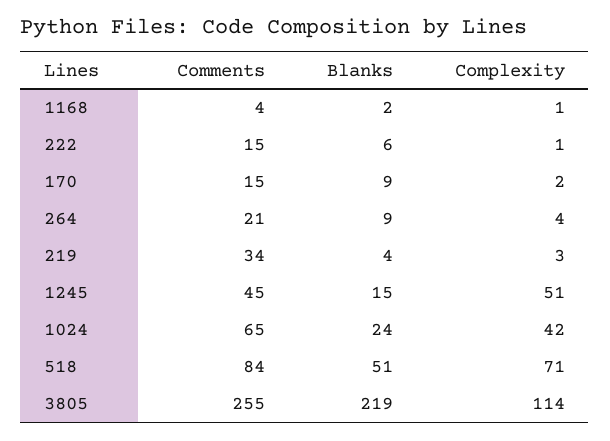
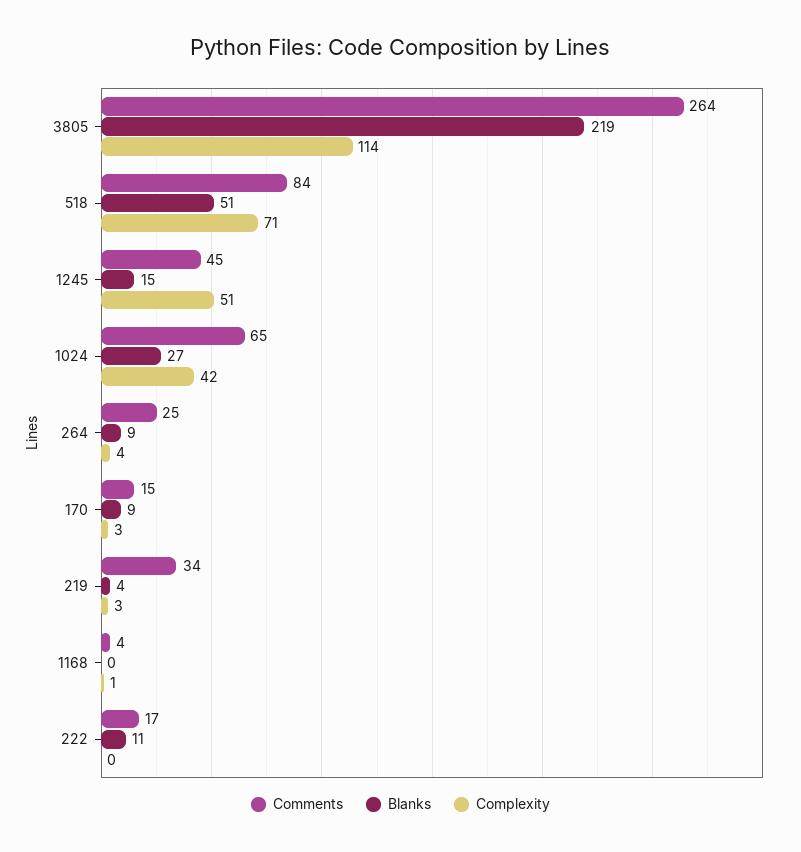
  {
    "Comments": {
      "1168": 4,
-     "222": 15,
+     "222": 17,
      "170": 15,
-     "264": 21,
+     "264": 25,
      "219": 34,
      "1245": 45,
      "1024": 65,
      "518": 84,
-     "3805": 255
+     "3805": 264
    },
    "Blanks": {
-     "1168": 2,
+     "1168": 0,
-     "222": 6,
+     "222": 11,
      "170": 9,
      "264": 9,
      "219": 4,
      "1245": 15,
-     "1024": 24,
+     "1024": 27,
      "518": 51,
      "3805": 219
    },
    "Complexity": {
      "1168": 1,
-     "222": 1,
+     "222": 0,
-     "170": 2,
+     "170": 3,
      "264": 4,
      "219": 3,
      "1245": 51,
      "1024": 42,
      "518": 71,
      "3805": 114
    }
  }

